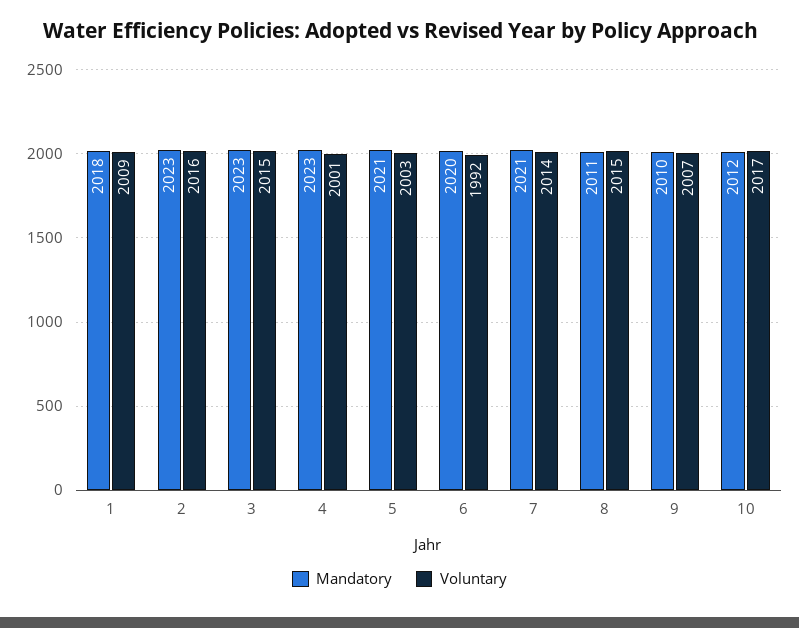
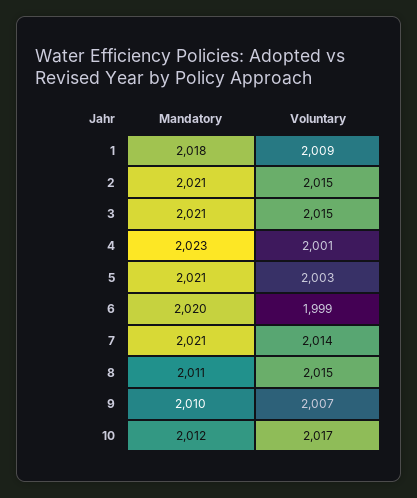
  {
    "Mandatory": {
      "1": 2018,
-     "2": 2023,
+     "2": 2021,
-     "3": 2023,
+     "3": 2021,
      "4": 2023,
      "5": 2021,
      "6": 2020,
      "7": 2021,
      "8": 2011,
      "9": 2010,
      "10": 2012
    },
    "Voluntary": {
      "1": 2009,
-     "2": 2016,
+     "2": 2015,
      "3": 2015,
      "4": 2001,
      "5": 2003,
-     "6": 1992,
+     "6": 1999,
      "7": 2014,
      "8": 2015,
      "9": 2007,
      "10": 2017
    }
  }

